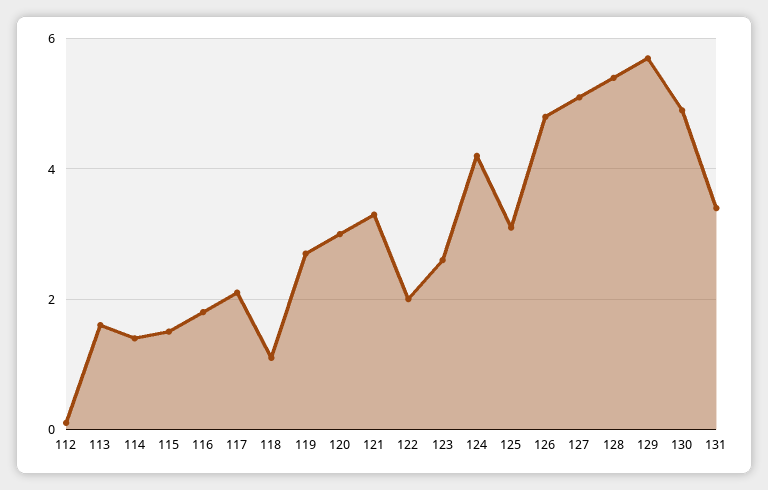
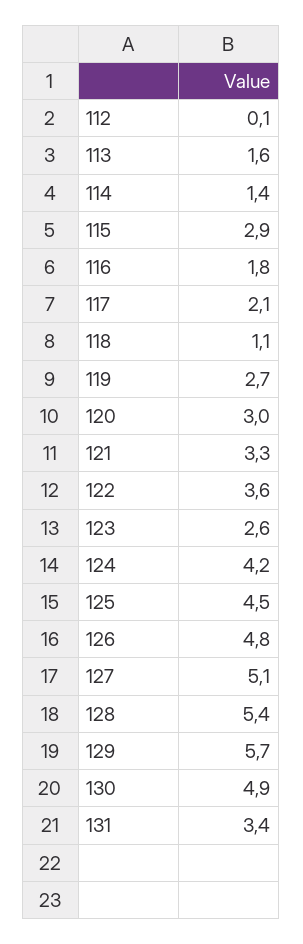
  {
    "112": 0.1,
    "113": 1.6,
    "114": 1.4,
-   "115": 1.5,
+   "115": 2.9,
    "116": 1.8,
    "117": 2.1,
    "118": 1.1,
    "119": 2.7,
    "120": 3,
    "121": 3.3,
-   "122": 2,
+   "122": 3.6,
    "123": 2.6,
    "124": 4.2,
-   "125": 3,
+   "125": 4.5,
    "126": 4.8,
    "127": 5.1,
    "128": 5.4,
    "129": 5.7,
    "130": 4.9,
    "131": 3.4
  }

